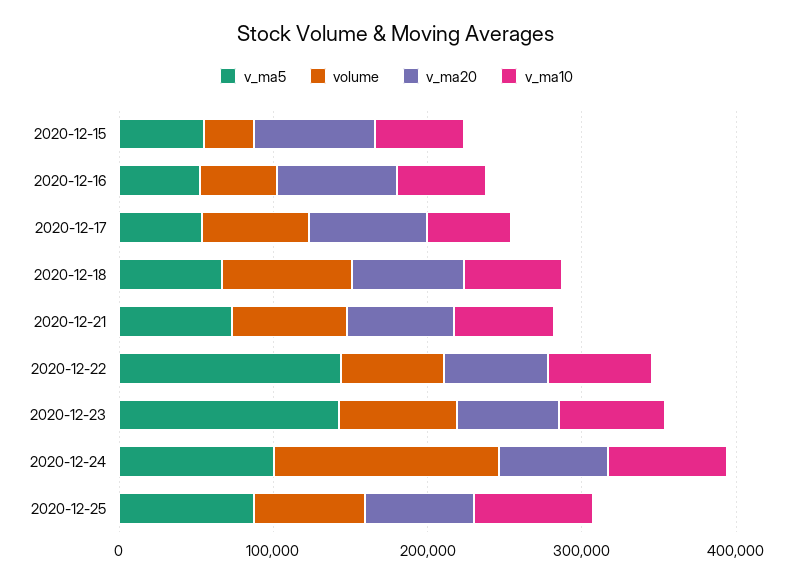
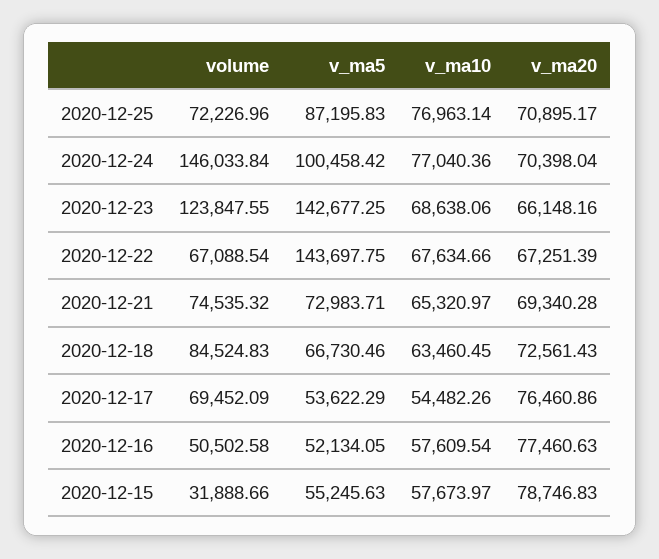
  {
    "v_ma5": {
      "2020-12-15": 55245.63,
      "2020-12-16": 52134.05,
      "2020-12-17": 53622.29,
      "2020-12-18": 66730.46,
      "2020-12-21": 72983.71,
      "2020-12-22": 143697.75,
      "2020-12-23": 142677.25,
      "2020-12-24": 100458.42,
      "2020-12-25": 87195.83
    },
    "volume": {
      "2020-12-15": 31888.66,
      "2020-12-16": 50502.58,
      "2020-12-17": 69452.09,
      "2020-12-18": 84524.83,
      "2020-12-21": 74535.32,
      "2020-12-22": 67088.54,
-     "2020-12-23": 80000,
+     "2020-12-23": 123847.55,
      "2020-12-24": 146033.84,
      "2020-12-25": 72226.96
    },
    "v_ma20": {
      "2020-12-15": 78746.83,
      "2020-12-16": 77460.63,
      "2020-12-17": 76460.86,
      "2020-12-18": 72561.43,
      "2020-12-21": 69340.28,
      "2020-12-22": 67251.39,
      "2020-12-23": 66148.16,
      "2020-12-24": 70398.04,
      "2020-12-25": 70895.17
    },
    "v_ma10": {
      "2020-12-15": 57673.97,
      "2020-12-16": 57609.54,
      "2020-12-17": 54482.26,
      "2020-12-18": 63460.45,
      "2020-12-21": 65320.97,
      "2020-12-22": 67634.66,
      "2020-12-23": 68638.06,
      "2020-12-24": 77040.36,
      "2020-12-25": 76963.14
    }
  }

